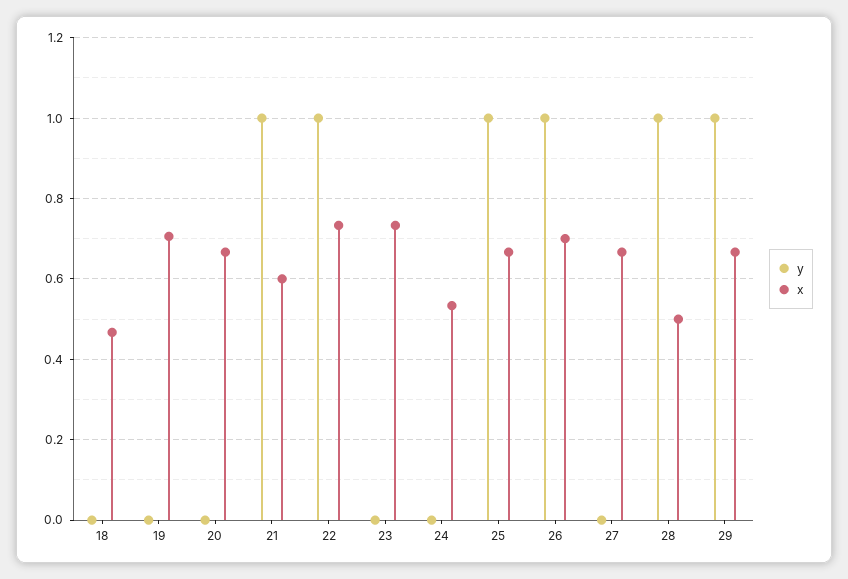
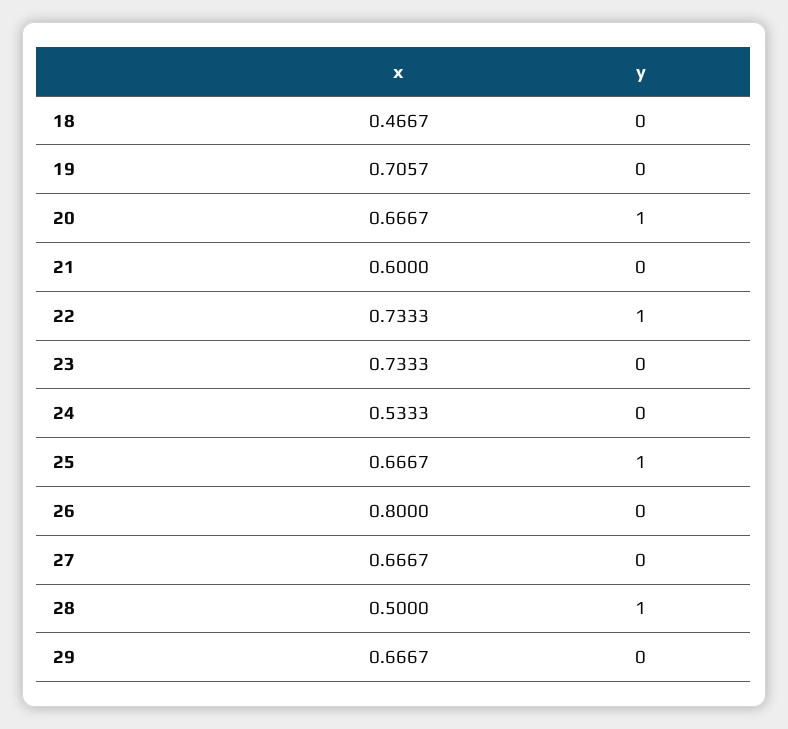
  {
    "y": {
      "18": 0,
      "19": 0,
-     "20": 0,
+     "20": 1,
-     "21": 1,
+     "21": 0,
      "22": 1,
      "23": 0,
      "24": 0,
      "25": 1,
-     "26": 1,
+     "26": 0,
      "27": 0,
      "28": 1,
-     "29": 1
+     "29": 0
    },
    "x": {
      "18": 0.4667,
      "19": 0.7057,
      "20": 0.6667,
      "21": 0.6,
      "22": 0.7333,
      "23": 0.7333,
      "24": 0.5333,
      "25": 0.6667,
-     "26": 0.7,
+     "26": 0.8,
      "27": 0.6667,
      "28": 0.5,
      "29": 0.6667
    }
  }

